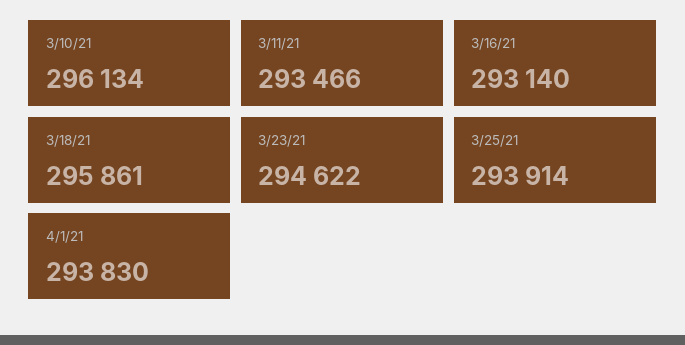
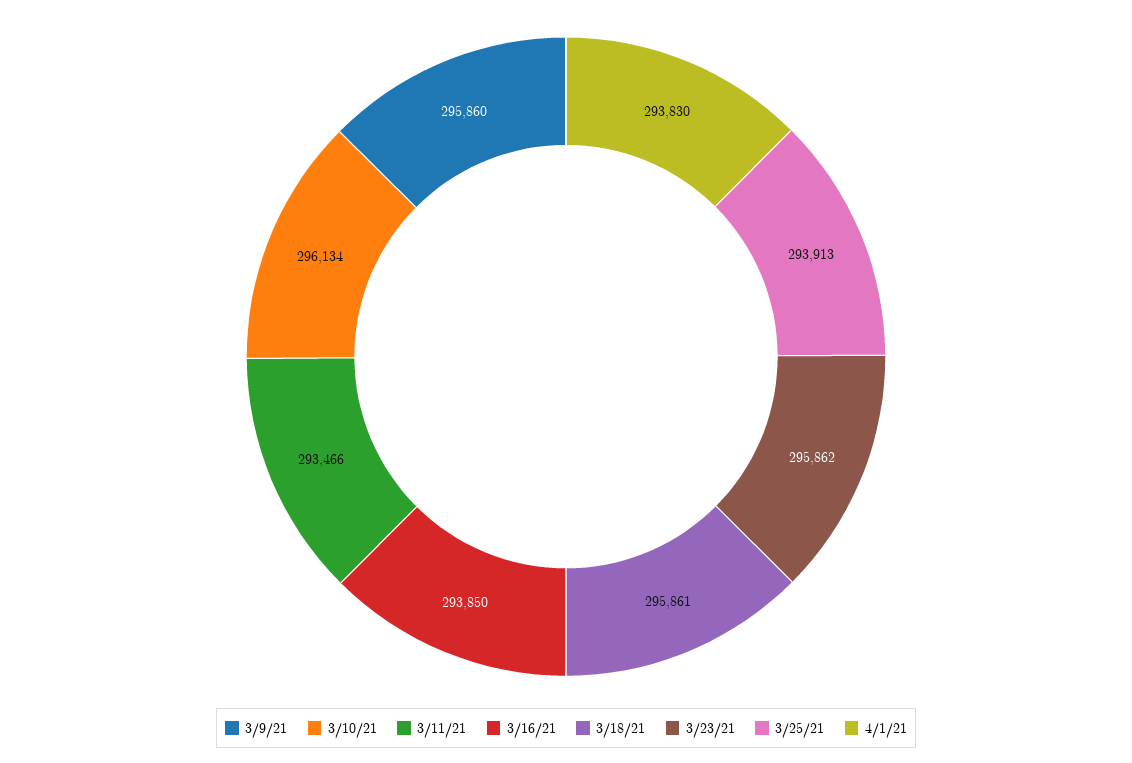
  {
    "3/10/21": 296134,
    "3/11/21": 293466,
-   "3/16/21": 293140,
+   "3/16/21": 293850,
    "3/18/21": 295861,
-   "3/23/21": 294622,
+   "3/23/21": 295862,
-   "3/25/21": 293914,
+   "3/25/21": 293913,
-   "4/1/21": 293830
+   "4/1/21": 293830,
+   "3/9/21": 295860
  }

